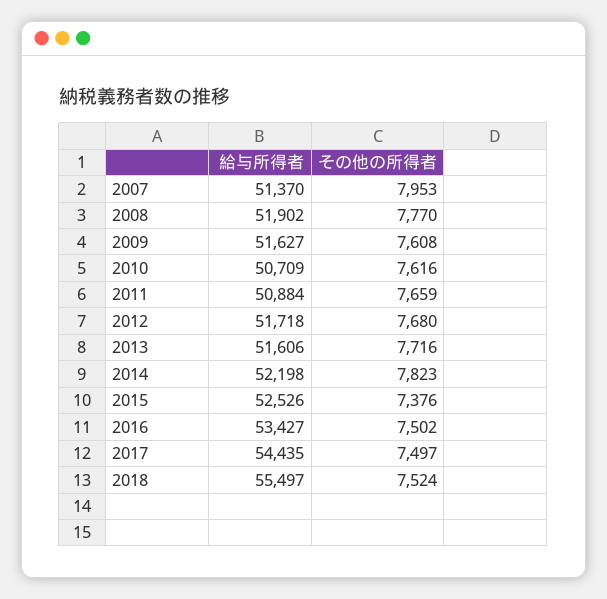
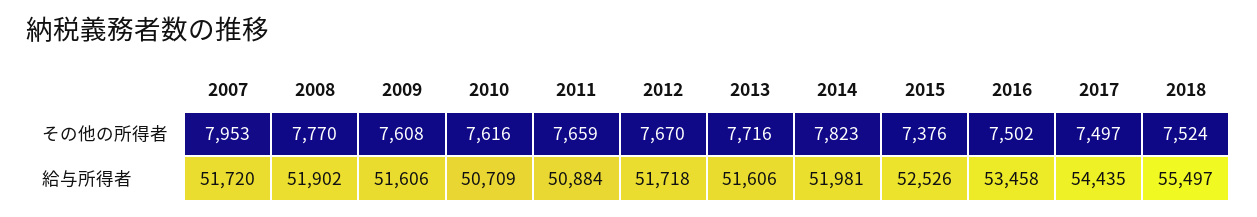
  {
    "給与所得者": {
-     "2007": 51370,
+     "2007": 51720,
      "2008": 51902,
-     "2009": 51627,
+     "2009": 51606,
      "2010": 50709,
      "2011": 50884,
      "2012": 51718,
      "2013": 51606,
-     "2014": 52198,
+     "2014": 51981,
      "2015": 52526,
-     "2016": 53427,
+     "2016": 53458,
      "2017": 54435,
      "2018": 55497
    },
    "その他の所得者": {
      "2007": 7953,
      "2008": 7770,
      "2009": 7608,
      "2010": 7616,
      "2011": 7659,
-     "2012": 7680,
+     "2012": 7670,
      "2013": 7716,
      "2014": 7823,
      "2015": 7376,
      "2016": 7502,
      "2017": 7497,
      "2018": 7524
    }
  }

